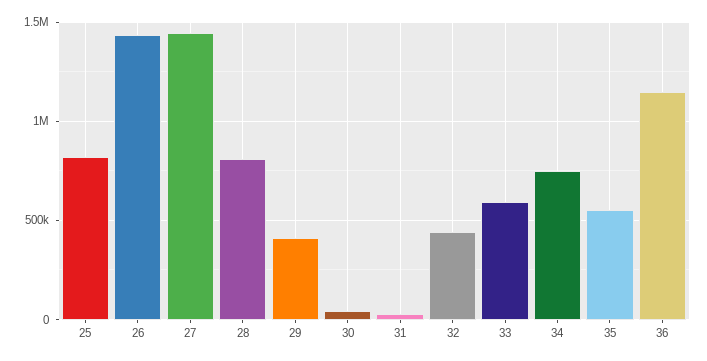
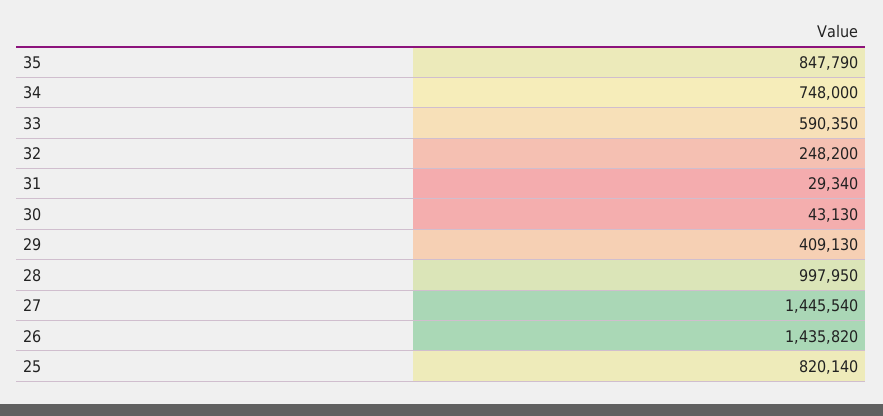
  {
    "25": 820140,
    "26": 1435820,
    "27": 1445540,
-   "28": 800000,
+   "28": 997950,
    "29": 409130,
    "30": 43130,
    "31": 29340,
-   "32": 450000,
+   "32": 248200,
    "33": 590350,
    "34": 748000,
-   "35": 550000,
+   "35": 847790
-   "36": 1150000
  }

